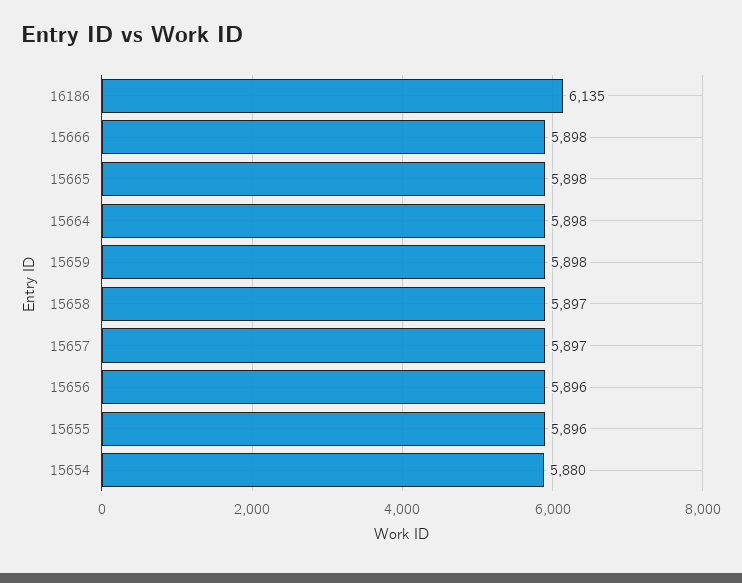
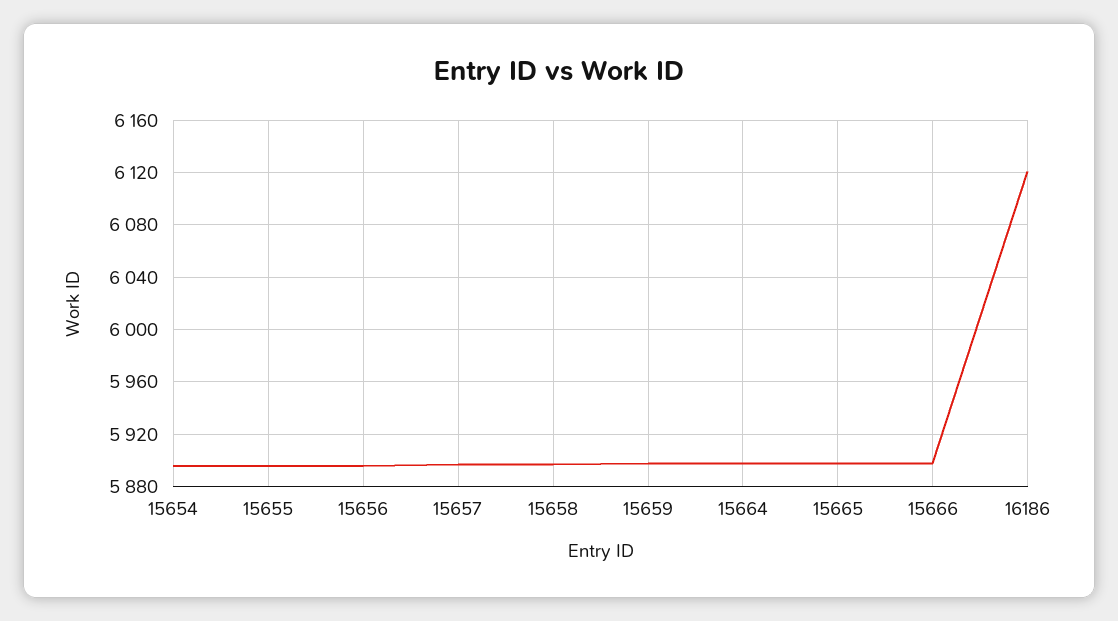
  {
-   "16186": 6135,
+   "16186": 6120,
    "15666": 5898,
    "15665": 5898,
    "15664": 5898,
    "15659": 5898,
    "15658": 5897,
    "15657": 5897,
    "15656": 5896,
    "15655": 5896,
-   "15654": 5880
+   "15654": 5895
  }

